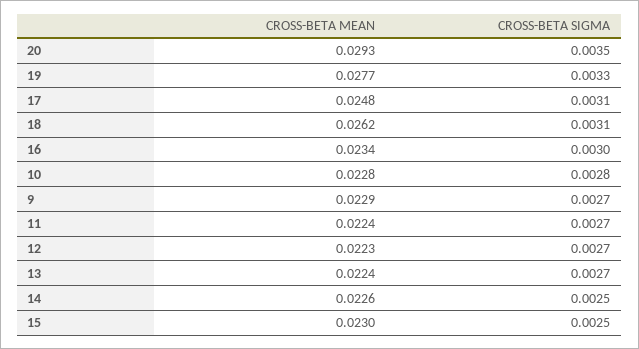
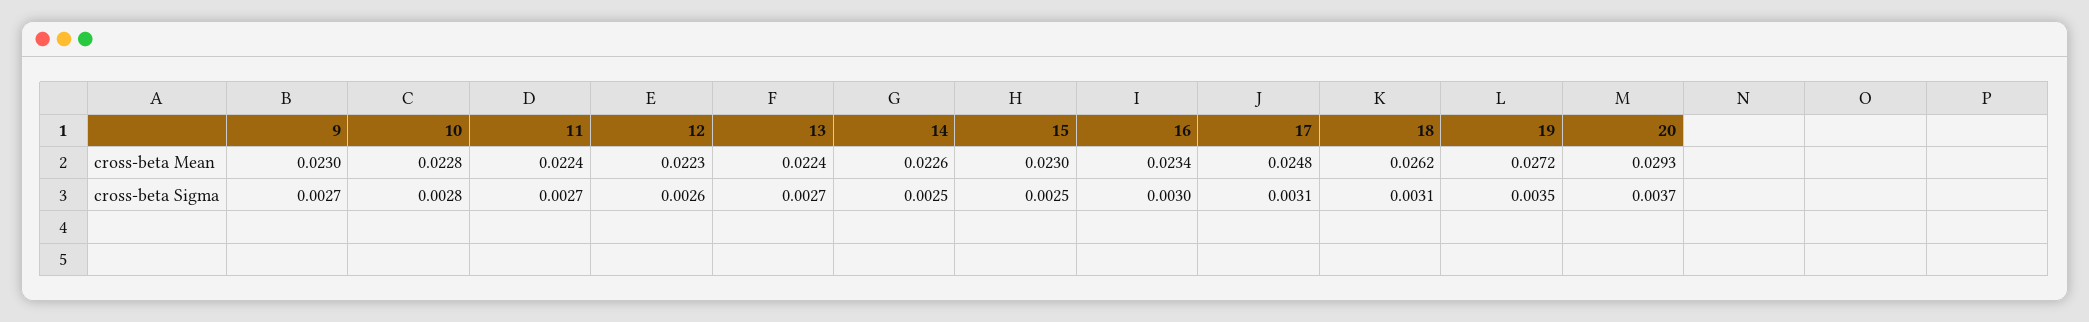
  {
    "CROSS-BETA MEAN": {
      "20": 0.0293,
-     "19": 0.0277,
+     "19": 0.0272,
      "17": 0.0248,
      "18": 0.0262,
      "16": 0.0234,
      "10": 0.0228,
-     "9": 0.0229,
+     "9": 0.023,
      "11": 0.0224,
      "12": 0.0223,
      "13": 0.0224,
      "14": 0.0226,
      "15": 0.023
    },
    "CROSS-BETA SIGMA": {
-     "20": 0.0035,
+     "20": 0.0037,
-     "19": 0.0033,
+     "19": 0.0035,
      "17": 0.0031,
      "18": 0.0031,
      "16": 0.003,
      "10": 0.0028,
      "9": 0.0027,
      "11": 0.0027,
-     "12": 0.0027,
+     "12": 0.0026,
      "13": 0.0027,
      "14": 0.0025,
      "15": 0.0025
    }
  }

